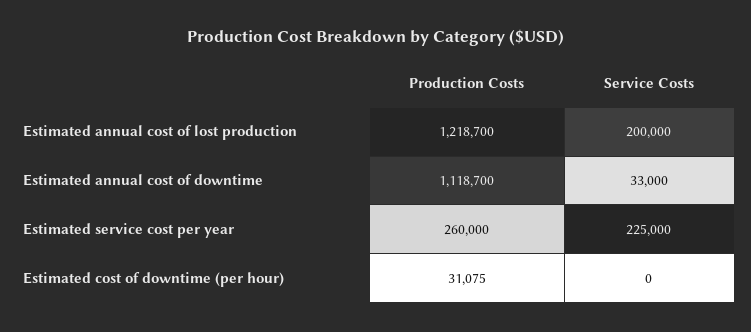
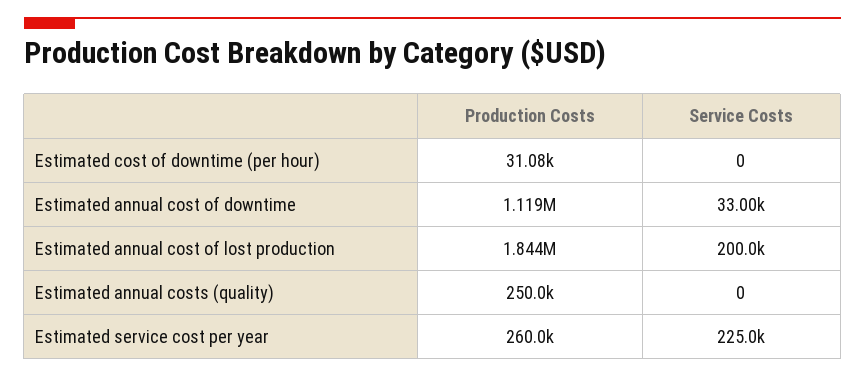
  {
    "Production Costs": {
-     "Estimated annual cost of lost production": 1218700,
+     "Estimated annual cost of lost production": 1844000,
      "Estimated annual cost of downtime": 1118700,
      "Estimated service cost per year": 260000,
-     "Estimated cost of downtime (per hour)": 31075
+     "Estimated cost of downtime (per hour)": 31075,
+     "Estimated annual costs (quality)": 250000
    },
    "Service Costs": {
      "Estimated annual cost of lost production": 200000,
      "Estimated annual cost of downtime": 33000,
      "Estimated service cost per year": 225000,
-     "Estimated cost of downtime (per hour)": 0
+     "Estimated cost of downtime (per hour)": 0,
+     "Estimated annual costs (quality)": 0
    }
  }

